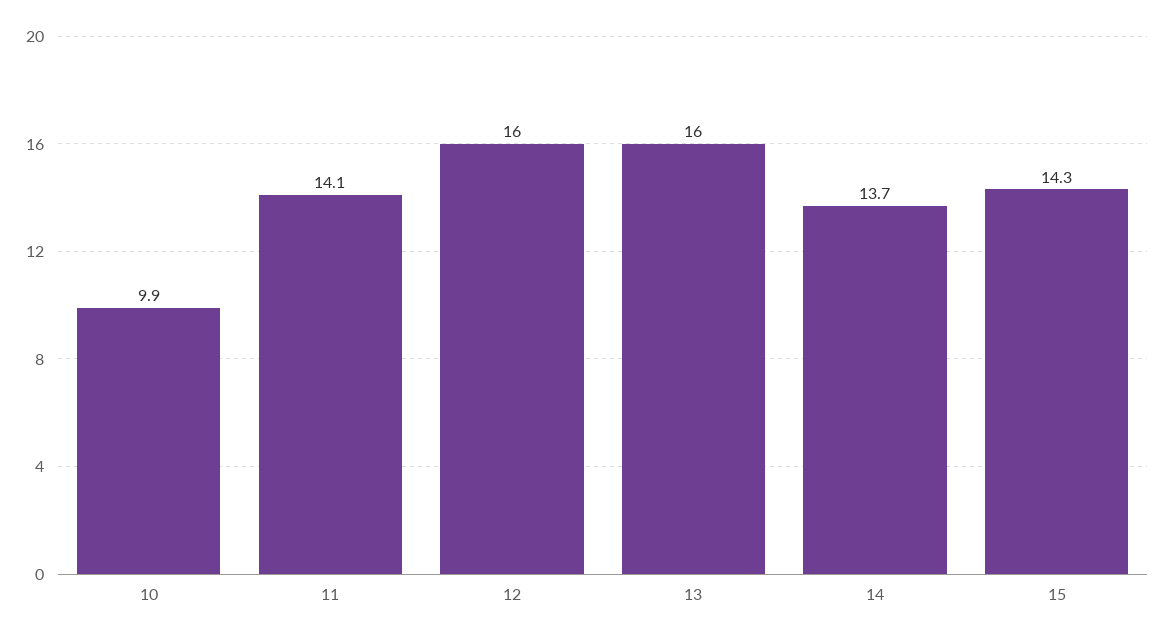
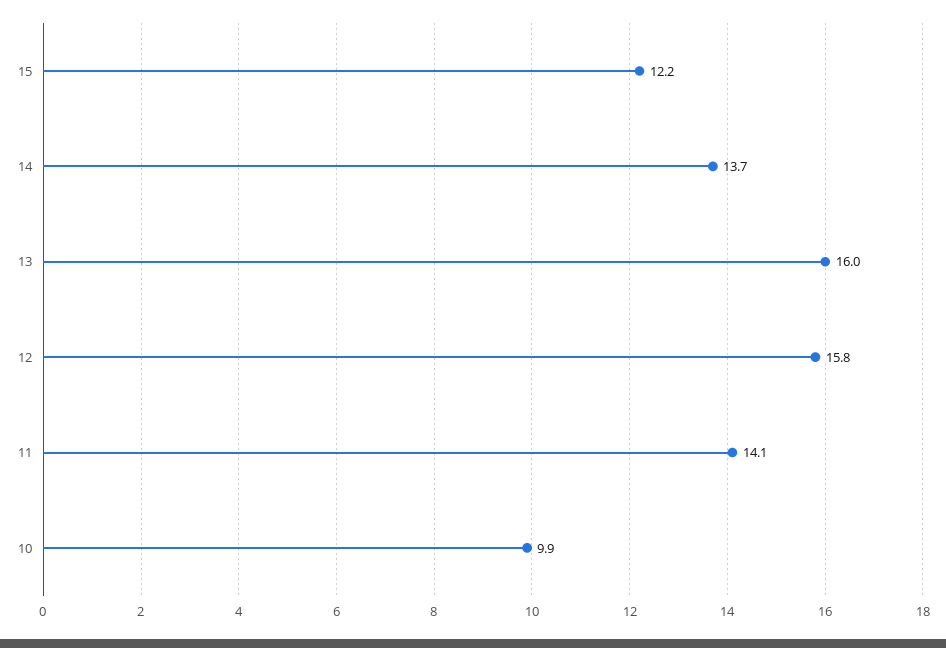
  {
    "10": 9.9,
    "11": 14.1,
-   "12": 16,
+   "12": 15.8,
    "13": 16,
    "14": 13.7,
-   "15": 14.3
+   "15": 12.2
  }

